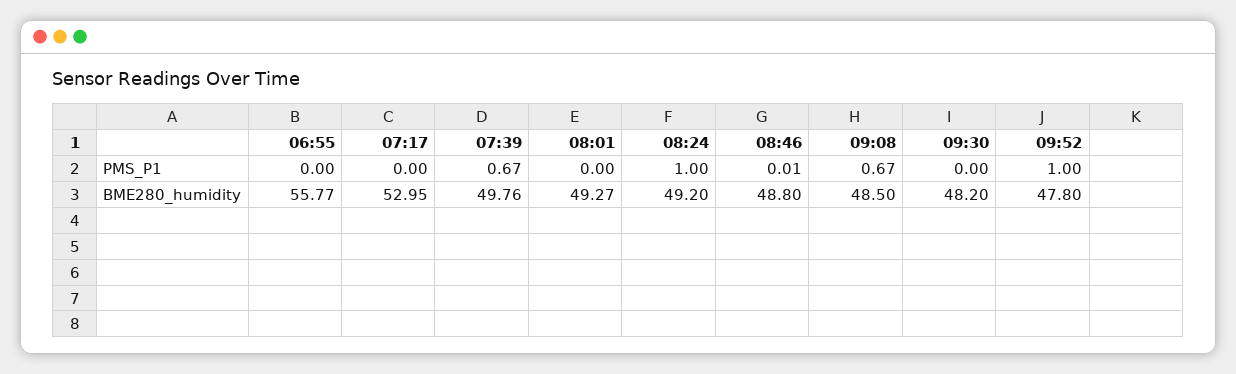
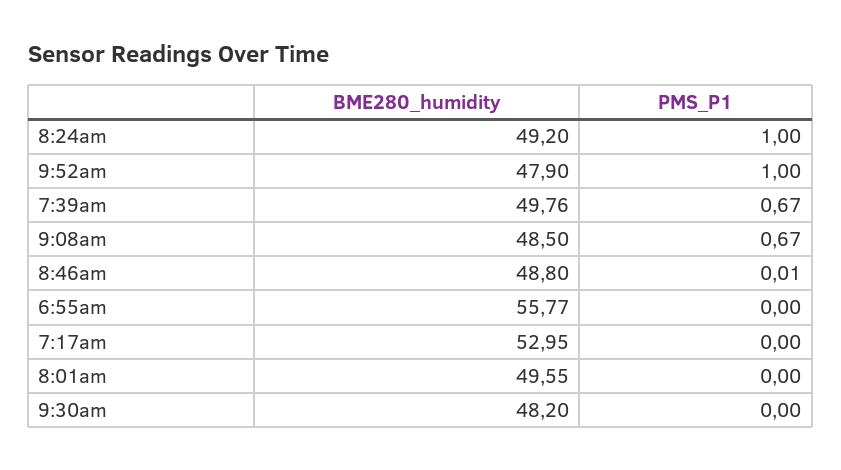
  {
    "06:55": {
      "PMS_P1": 0,
      "BME280_humidity": 55.77
    },
    "07:17": {
      "PMS_P1": 0,
      "BME280_humidity": 52.95
    },
    "07:39": {
      "PMS_P1": 0.67,
      "BME280_humidity": 49.76
    },
    "08:01": {
      "PMS_P1": 0,
-     "BME280_humidity": 49.27
+     "BME280_humidity": 49.55
    },
    "08:24": {
      "PMS_P1": 1,
      "BME280_humidity": 49.2
    },
    "08:46": {
      "PMS_P1": 0.01,
      "BME280_humidity": 48.8
    },
    "09:08": {
      "PMS_P1": 0.67,
      "BME280_humidity": 48.5
    },
    "09:30": {
      "PMS_P1": 0,
      "BME280_humidity": 48.2
    },
    "09:52": {
      "PMS_P1": 1,
-     "BME280_humidity": 47.8
+     "BME280_humidity": 47.9
    }
  }

